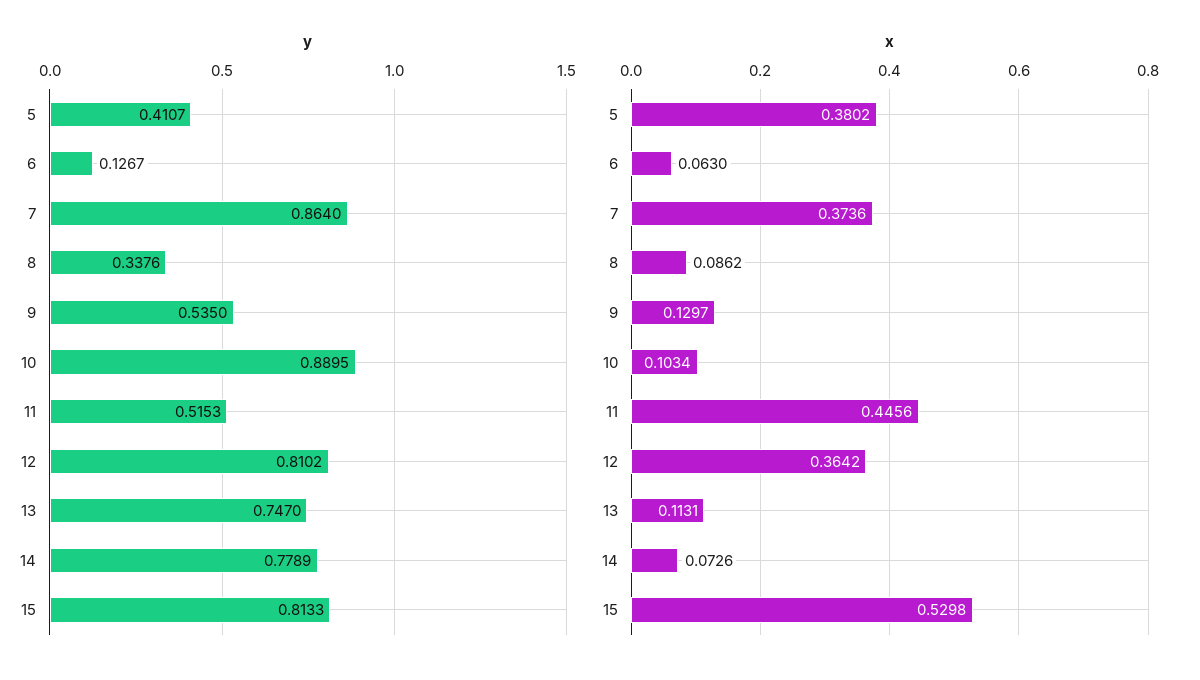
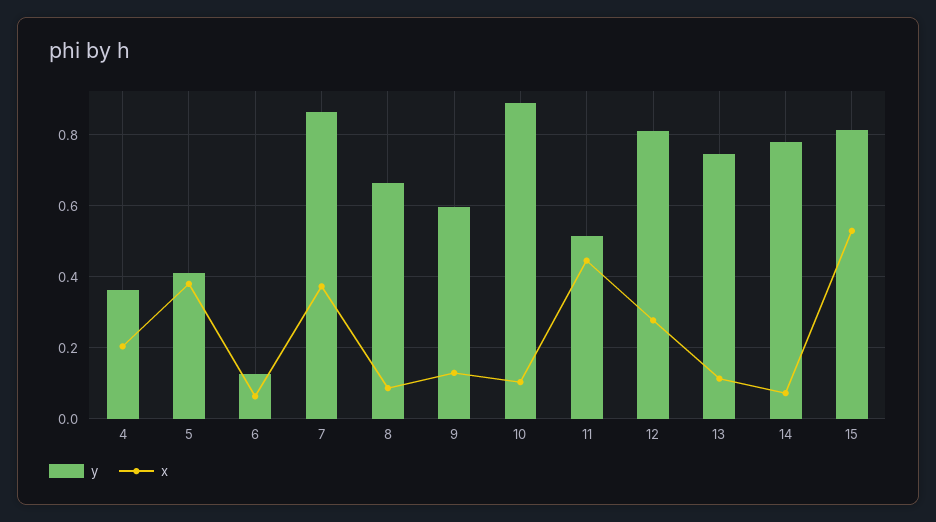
  {
    "y": {
      "5": 0.4107,
      "6": 0.1267,
      "7": 0.864,
-     "8": 0.3376,
+     "8": 0.66,
-     "9": 0.535,
+     "9": 0.6,
      "10": 0.8895,
      "11": 0.5153,
      "12": 0.8102,
      "13": 0.747,
      "14": 0.7789,
-     "15": 0.8133
+     "15": 0.8133,
+     "4": 0.36
    },
    "x": {
      "5": 0.3802,
      "6": 0.063,
      "7": 0.3736,
      "8": 0.0862,
      "9": 0.1297,
      "10": 0.1034,
      "11": 0.4456,
-     "12": 0.3642,
+     "12": 0.28,
      "13": 0.1131,
      "14": 0.0726,
-     "15": 0.5298
+     "15": 0.5298,
+     "4": 0.2
    }
  }

